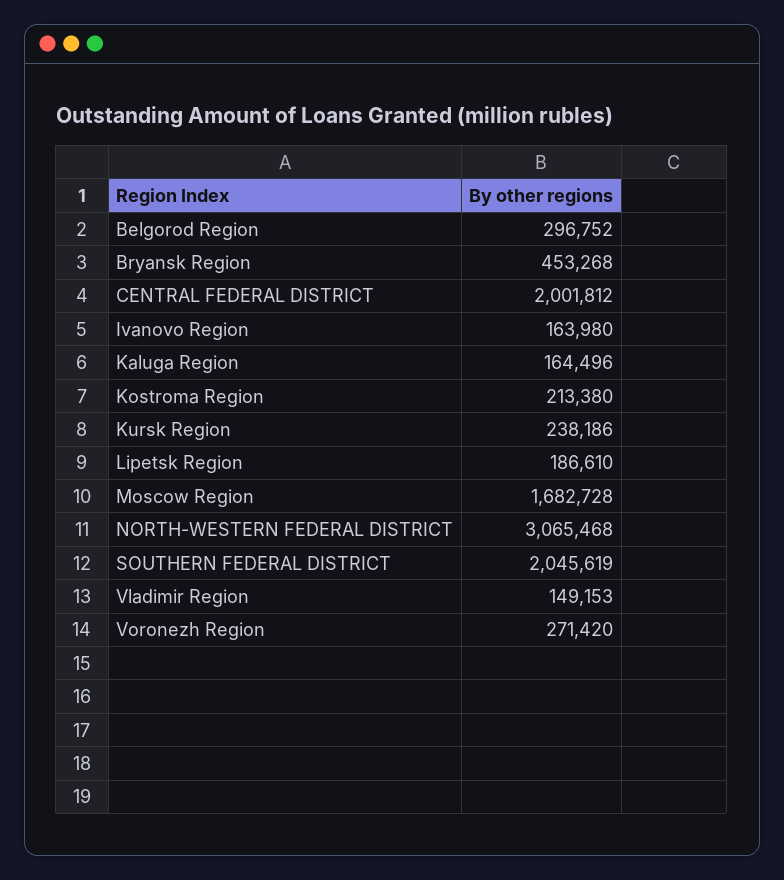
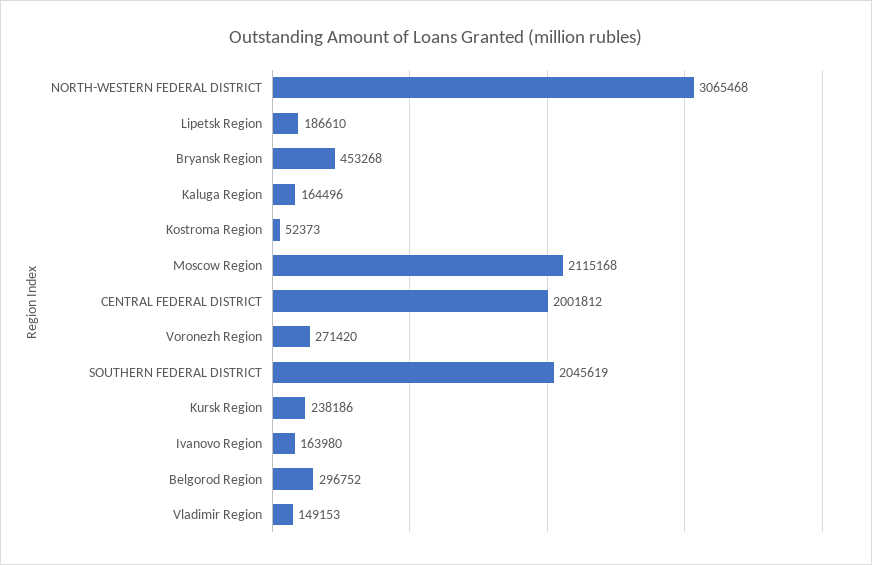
  {
    "Belgorod Region": 296752,
    "Bryansk Region": 453268,
    "CENTRAL FEDERAL DISTRICT": 2001812,
    "Ivanovo Region": 163980,
    "Kaluga Region": 164496,
-   "Kostroma Region": 213380,
+   "Kostroma Region": 52373,
    "Kursk Region": 238186,
    "Lipetsk Region": 186610,
-   "Moscow Region": 1682728,
+   "Moscow Region": 2115168,
    "NORTH-WESTERN FEDERAL DISTRICT": 3065468,
    "SOUTHERN FEDERAL DISTRICT": 2045619,
    "Vladimir Region": 149153,
    "Voronezh Region": 271420
  }

